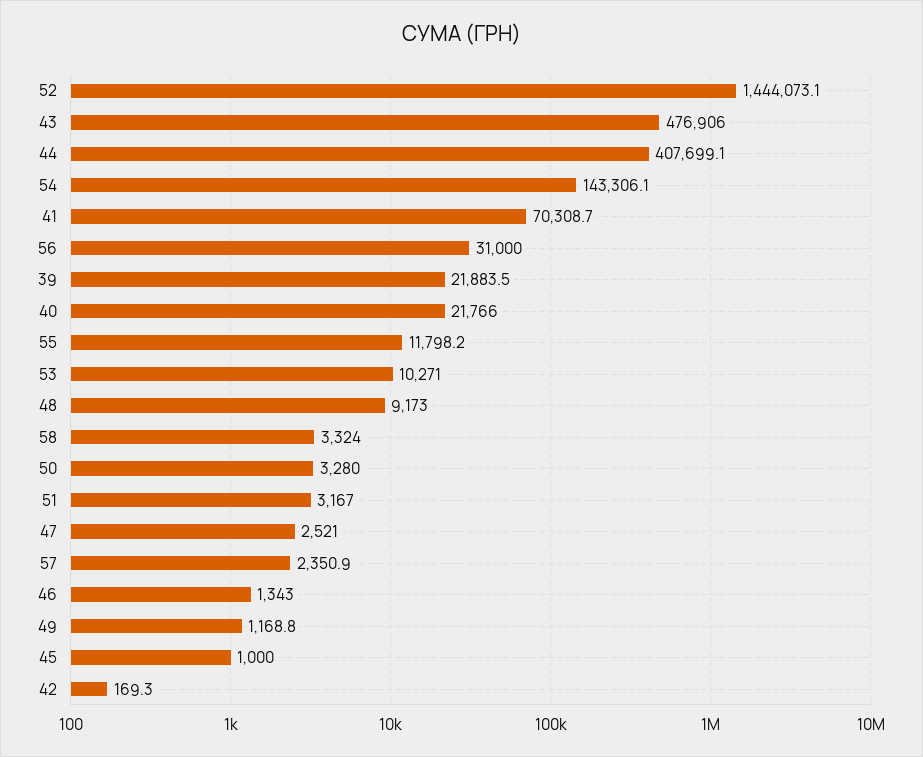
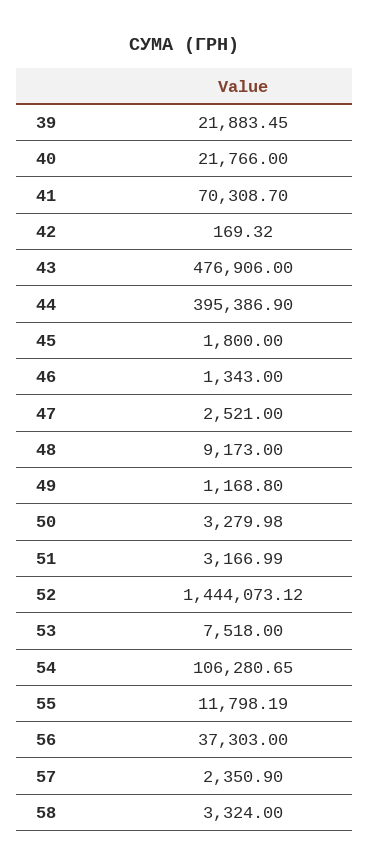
  {
    "52": 1444073.12,
    "43": 476906,
-   "44": 407699.1,
+   "44": 395386.9,
-   "54": 143306.1,
+   "54": 106280.65,
    "41": 70308.7,
-   "56": 31000,
+   "56": 37303,
    "39": 21883.45,
    "40": 21766,
    "55": 11798.19,
-   "53": 10271,
+   "53": 7518,
    "48": 9173,
    "58": 3324,
    "50": 3279.98,
    "51": 3166.99,
    "47": 2521,
    "57": 2350.9,
    "46": 1343,
    "49": 1168.8,
-   "45": 1000,
+   "45": 1800,
    "42": 169.32
  }

